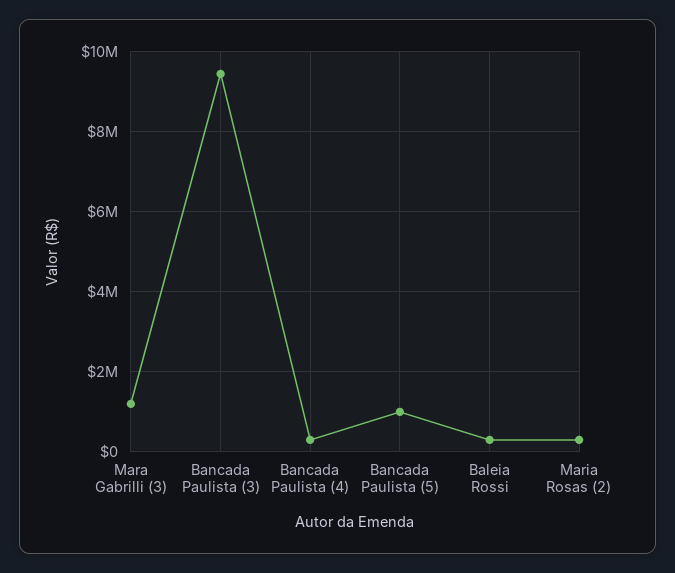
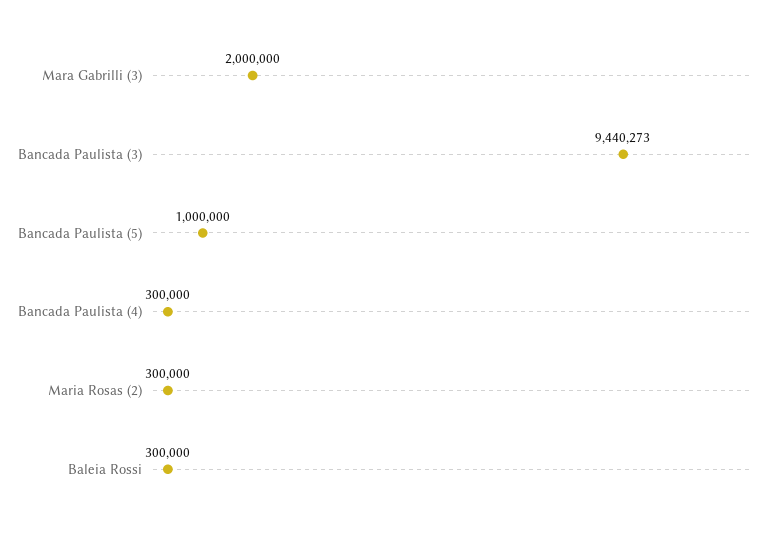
  {
-   "Mara Gabrilli (3)": 1200000,
+   "Mara Gabrilli (3)": 2000000,
    "Bancada Paulista (3)": 9440273,
    "Bancada Paulista (4)": 300000,
    "Bancada Paulista (5)": 1000000,
    "Baleia Rossi": 300000,
    "Maria Rosas (2)": 300000
  }

